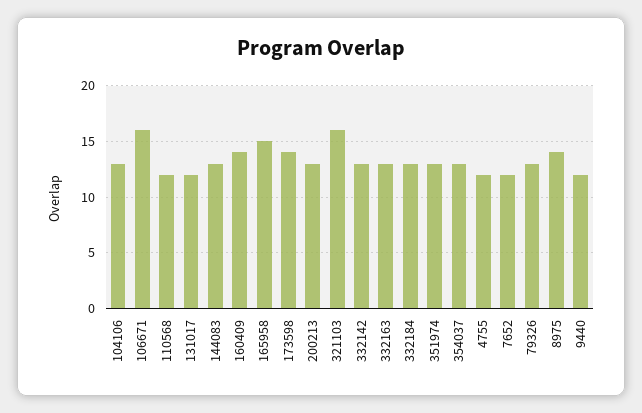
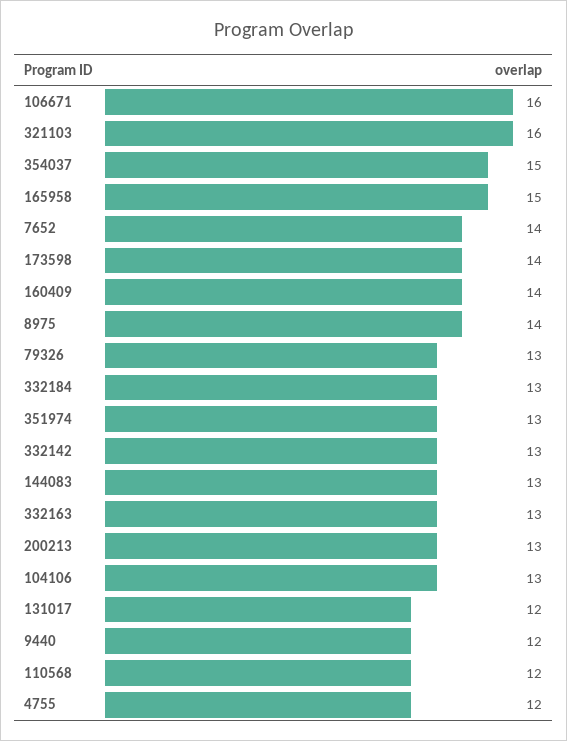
  {
    "104106": 13,
    "106671": 16,
    "110568": 12,
    "131017": 12,
    "144083": 13,
    "160409": 14,
    "165958": 15,
    "173598": 14,
    "200213": 13,
    "321103": 16,
    "332142": 13,
    "332163": 13,
    "332184": 13,
    "351974": 13,
-   "354037": 13,
+   "354037": 15,
    "4755": 12,
-   "7652": 12,
+   "7652": 14,
    "79326": 13,
    "8975": 14,
    "9440": 12
  }

